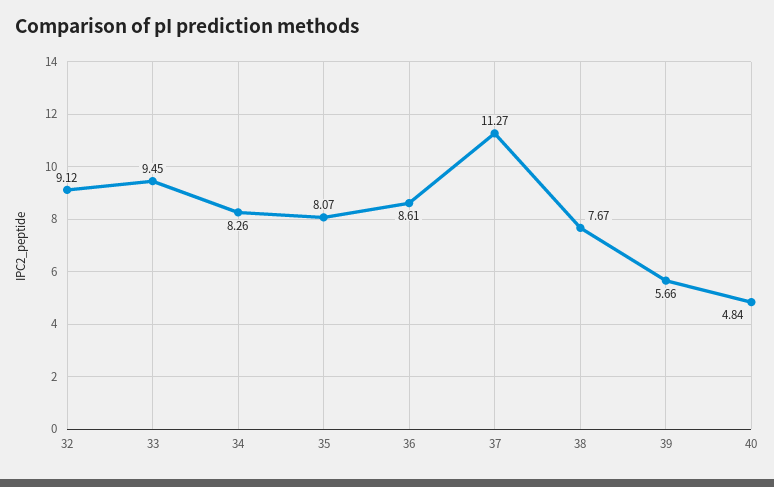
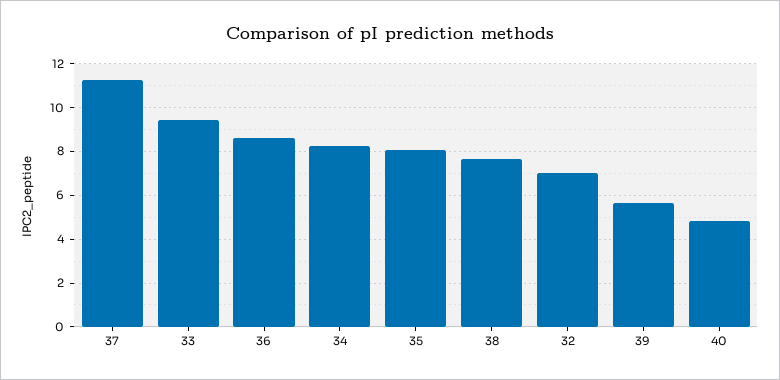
  {
-   "32": 9.12,
+   "32": 7,
    "33": 9.45,
    "34": 8.26,
    "35": 8.07,
    "36": 8.61,
    "37": 11.27,
    "38": 7.67,
    "39": 5.66,
    "40": 4.84
  }

